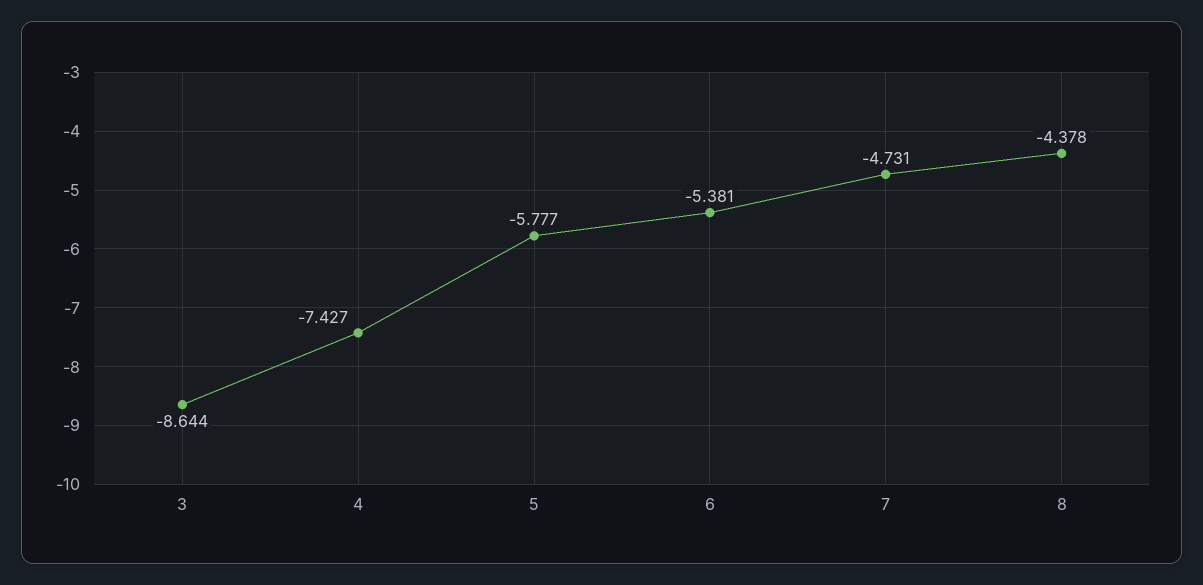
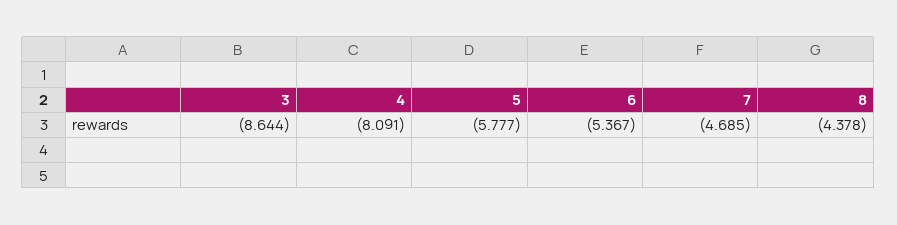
  {
    "3": -8.644,
-   "4": -7.427,
+   "4": -8.091,
    "5": -5.777,
-   "6": -5.381,
+   "6": -5.367,
-   "7": -4.731,
+   "7": -4.685,
    "8": -4.378
  }

